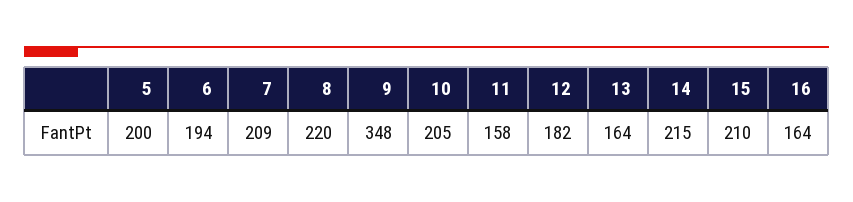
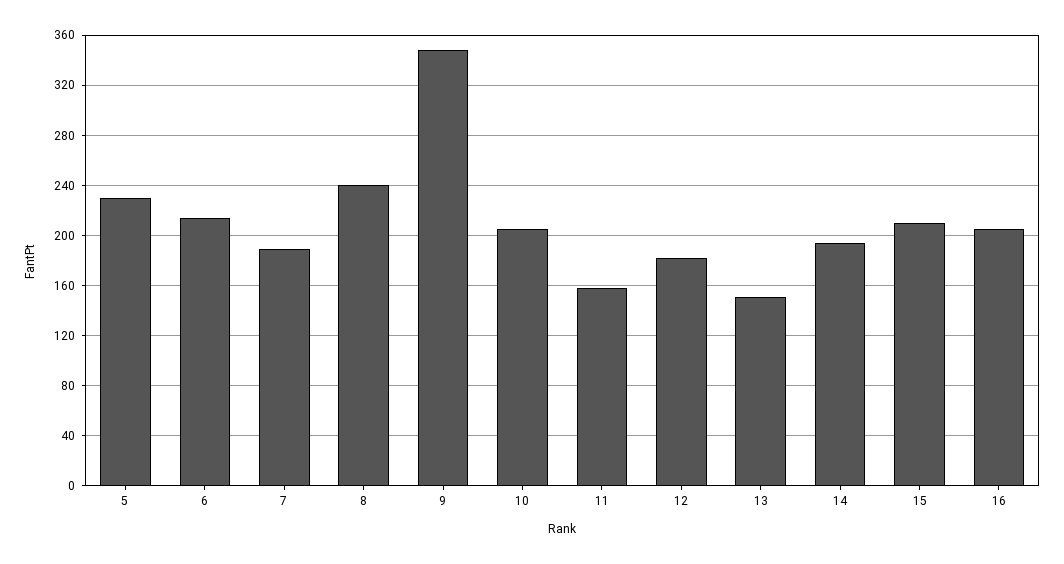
  {
-   "5": 200,
+   "5": 230,
-   "6": 194,
+   "6": 215,
-   "7": 209,
+   "7": 190,
-   "8": 220,
+   "8": 240,
    "9": 348,
    "10": 205,
    "11": 158,
    "12": 182,
-   "13": 164,
+   "13": 150,
-   "14": 215,
+   "14": 195,
    "15": 210,
-   "16": 164
+   "16": 205
  }

